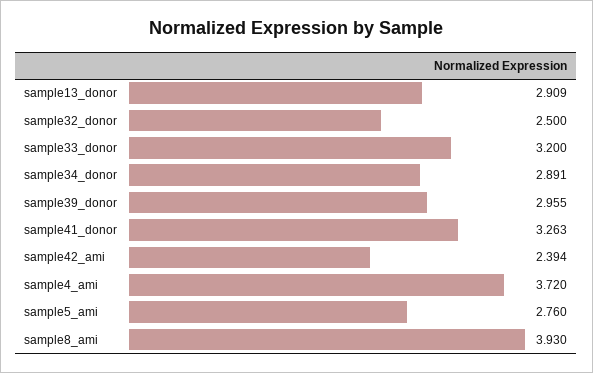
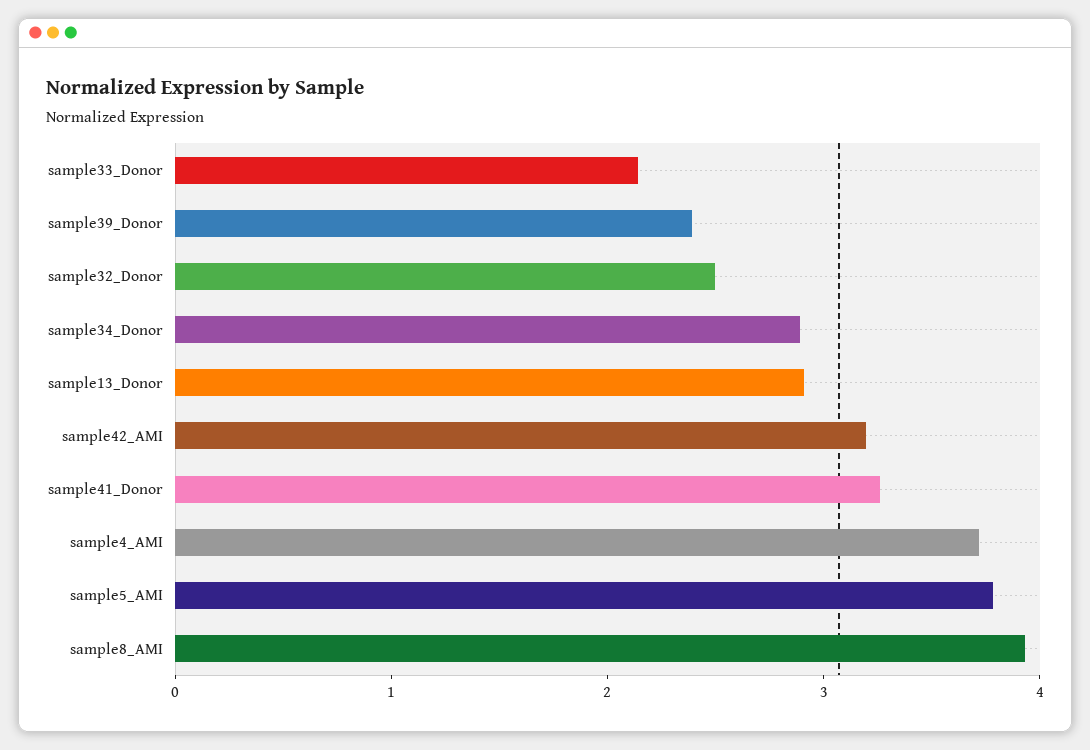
  {
    "sample13_donor": 2.909,
    "sample32_donor": 2.5,
-   "sample33_donor": 3.2,
+   "sample33_donor": 2.2,
    "sample34_donor": 2.891,
-   "sample39_donor": 2.955,
+   "sample39_donor": 2.4,
    "sample41_donor": 3.263,
-   "sample42_ami": 2.394,
+   "sample42_ami": 3.2,
    "sample4_ami": 3.72,
-   "sample5_ami": 2.76,
+   "sample5_ami": 3.8,
    "sample8_ami": 3.93
  }

